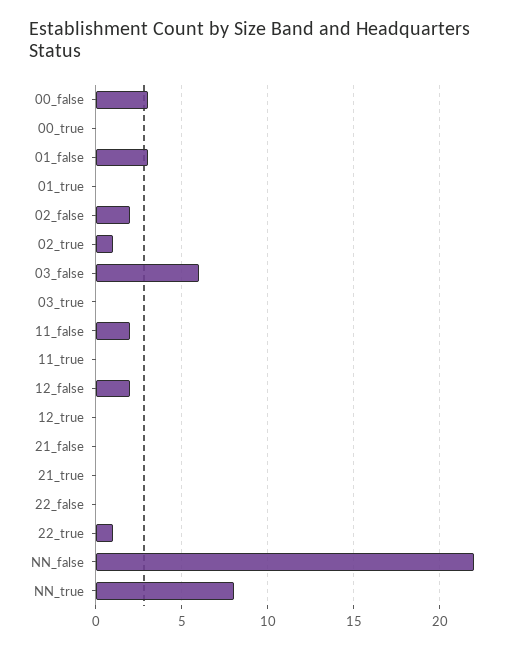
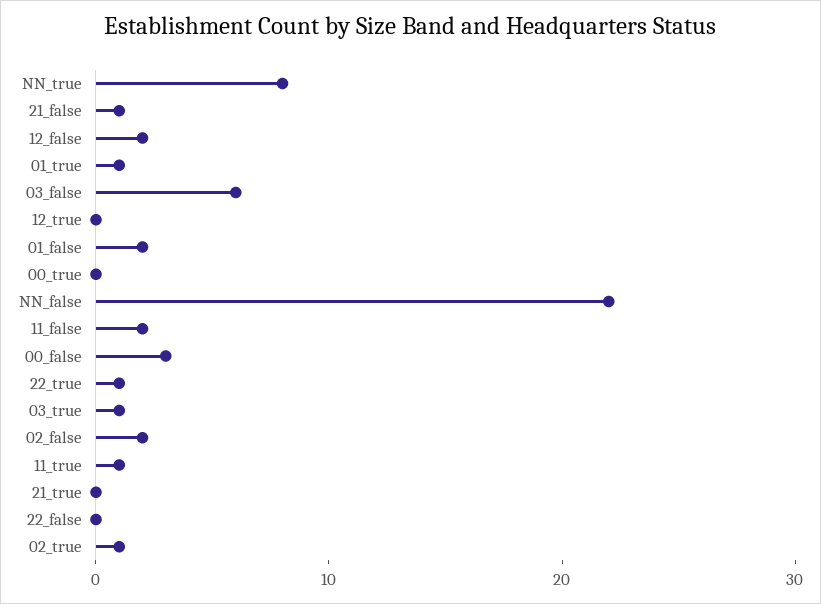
  {
    "00_false": 3,
    "00_true": 0,
-   "01_false": 3,
+   "01_false": 2,
-   "01_true": 0,
+   "01_true": 1,
    "02_false": 2,
    "02_true": 1,
    "03_false": 6,
-   "03_true": 0,
+   "03_true": 1,
    "11_false": 2,
-   "11_true": 0,
+   "11_true": 1,
    "12_false": 2,
    "12_true": 0,
-   "21_false": 0,
+   "21_false": 1,
    "21_true": 0,
    "22_false": 0,
    "22_true": 1,
    "NN_false": 22,
    "NN_true": 8
  }

